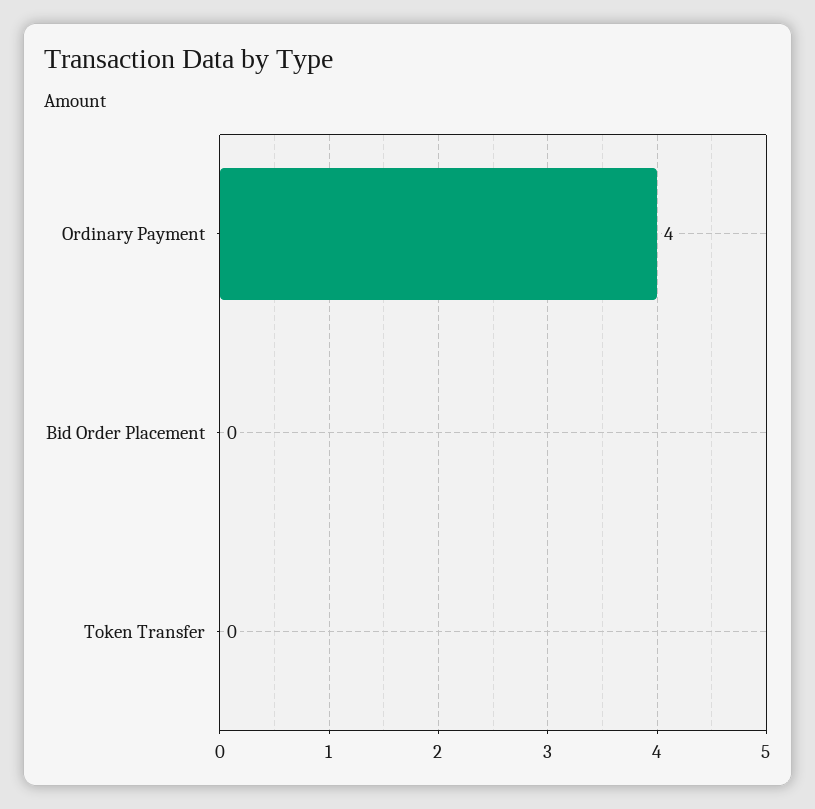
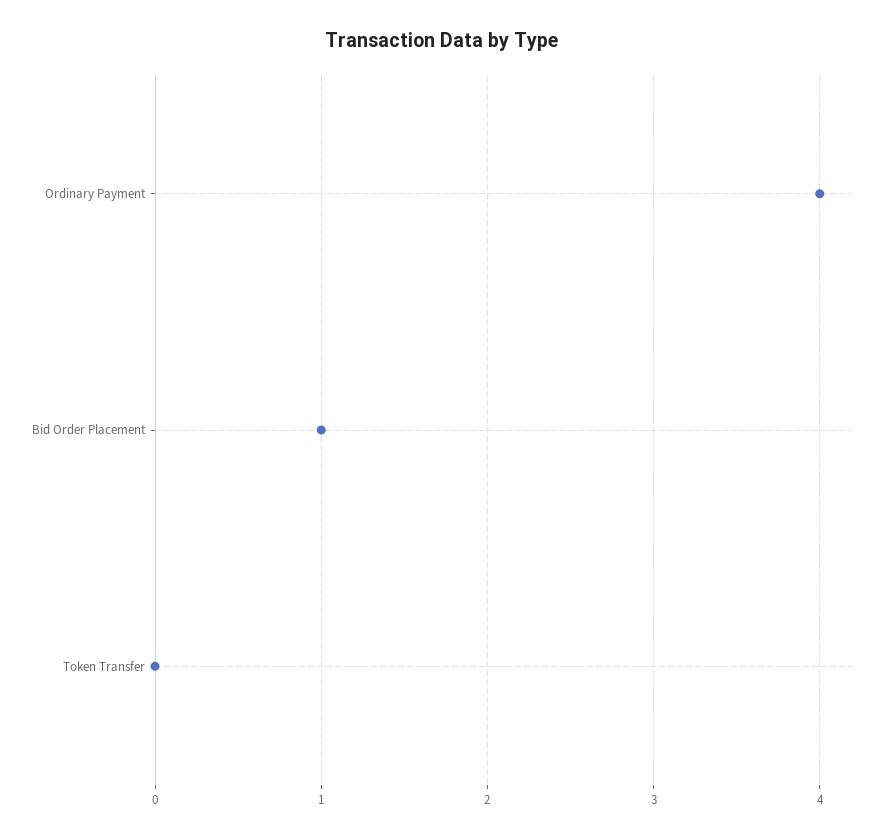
  {
    "Ordinary Payment": 4,
-   "Bid Order Placement": 0,
+   "Bid Order Placement": 1,
    "Token Transfer": 0
  }

